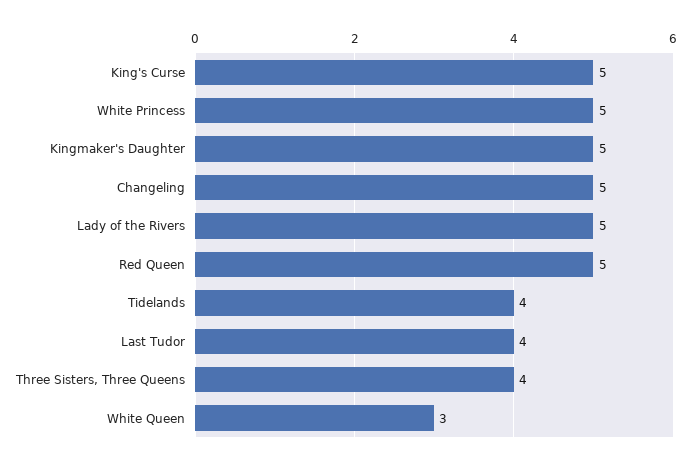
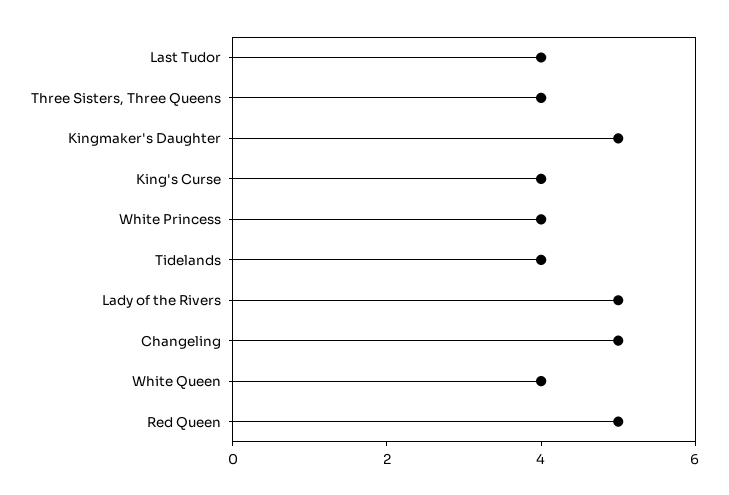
  {
-   "King's Curse": 5,
+   "King's Curse": 4,
-   "White Princess": 5,
+   "White Princess": 4,
    "Kingmaker's Daughter": 5,
    "Changeling": 5,
    "Lady of the Rivers": 5,
    "Red Queen": 5,
    "Tidelands": 4,
    "Last Tudor": 4,
    "Three Sisters, Three Queens": 4,
-   "White Queen": 3
+   "White Queen": 4
  }

